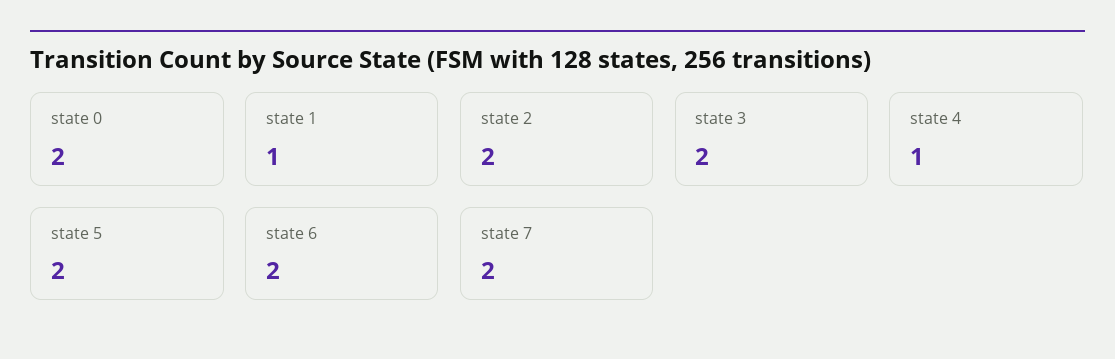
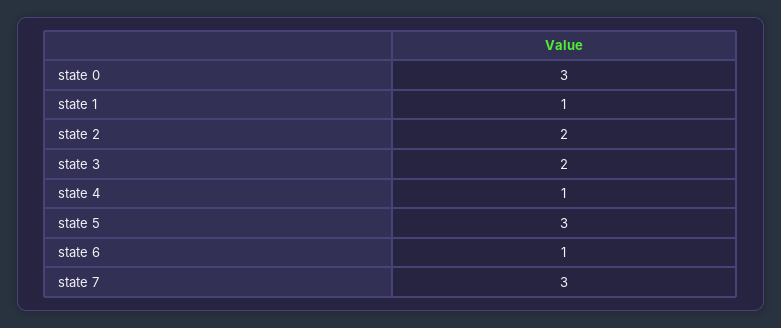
  {
-   "state 0": 2,
+   "state 0": 3,
    "state 1": 1,
    "state 2": 2,
    "state 3": 2,
    "state 4": 1,
-   "state 5": 2,
+   "state 5": 3,
-   "state 6": 2,
+   "state 6": 1,
-   "state 7": 2
+   "state 7": 3
  }

